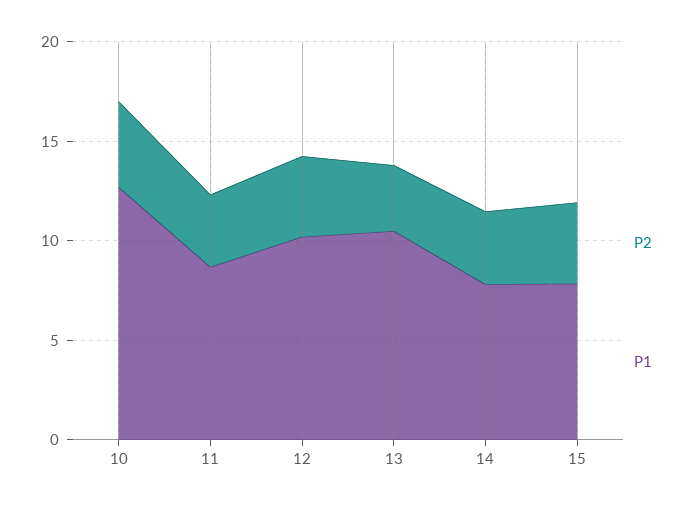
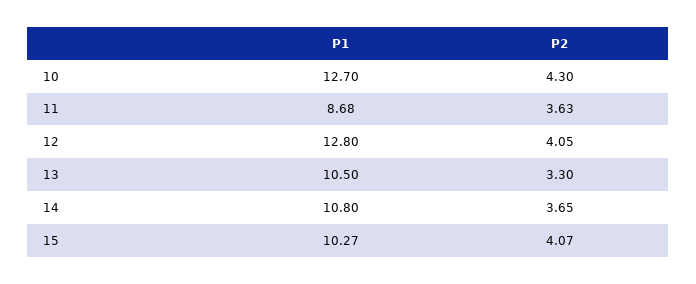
  {
    "P2": {
      "10": 4.3,
      "11": 3.63,
      "12": 4.05,
      "13": 3.3,
      "14": 3.65,
      "15": 4.07
    },
    "P1": {
      "10": 12.7,
      "11": 8.68,
-     "12": 10,
+     "12": 12.8,
      "13": 10.5,
-     "14": 8,
+     "14": 10.8,
-     "15": 8
+     "15": 10.27
    }
  }

